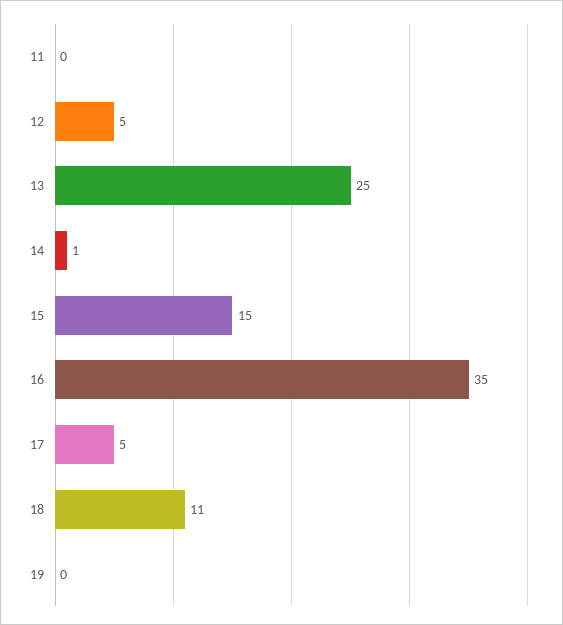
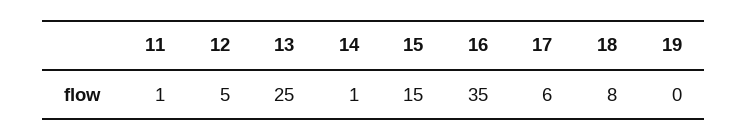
  {
-   "11": 0,
+   "11": 1,
    "12": 5,
    "13": 25,
    "14": 1,
    "15": 15,
    "16": 35,
-   "17": 5,
+   "17": 6,
-   "18": 11,
+   "18": 8,
    "19": 0
  }

